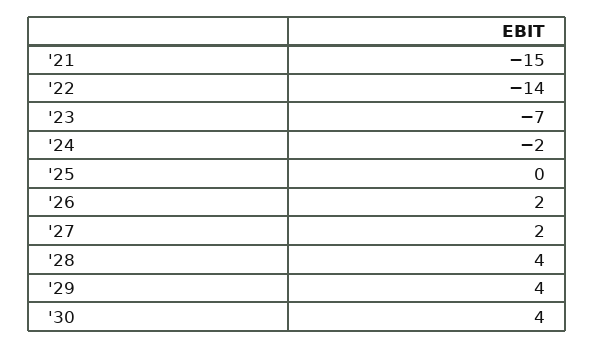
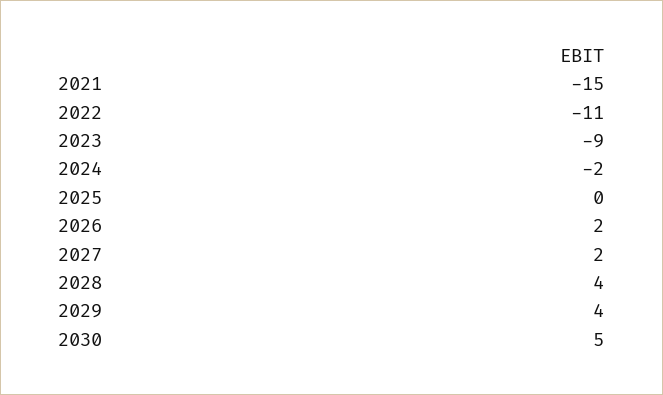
  {
    "'21": -15,
-   "'22": -14,
+   "'22": -11,
-   "'23": -7,
+   "'23": -9,
    "'24": -2,
    "'25": 0,
    "'26": 2,
    "'27": 2,
    "'28": 4,
    "'29": 4,
-   "'30": 4
+   "'30": 5
  }

